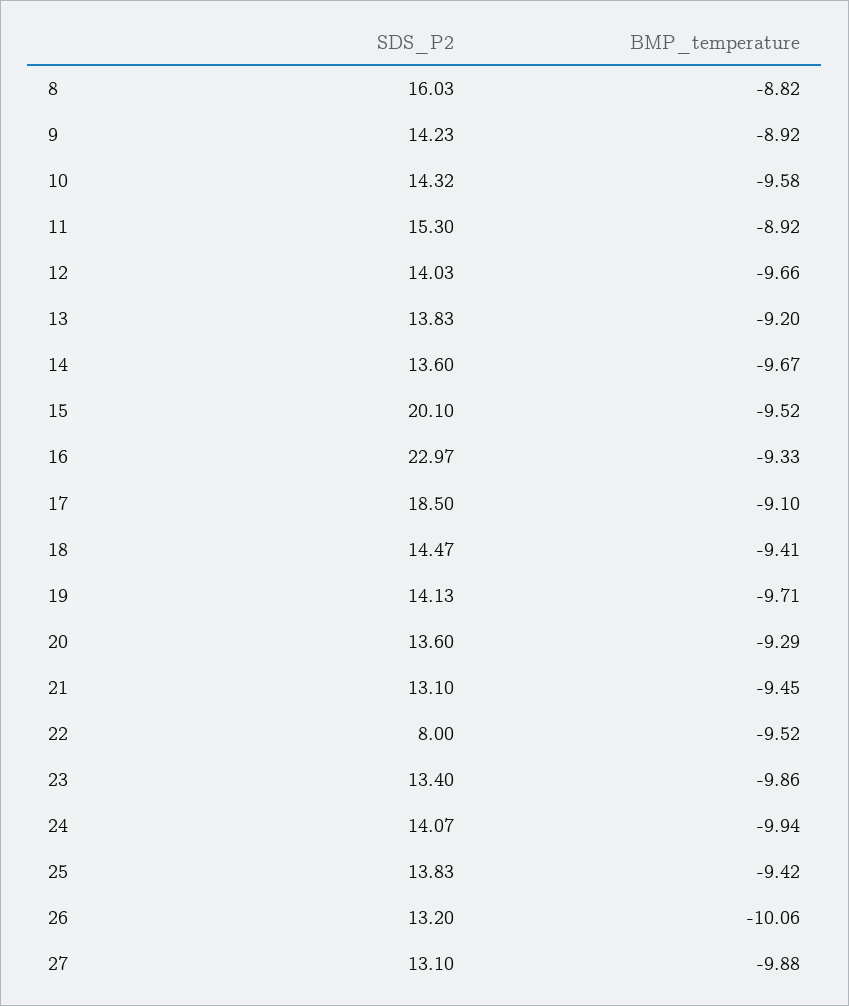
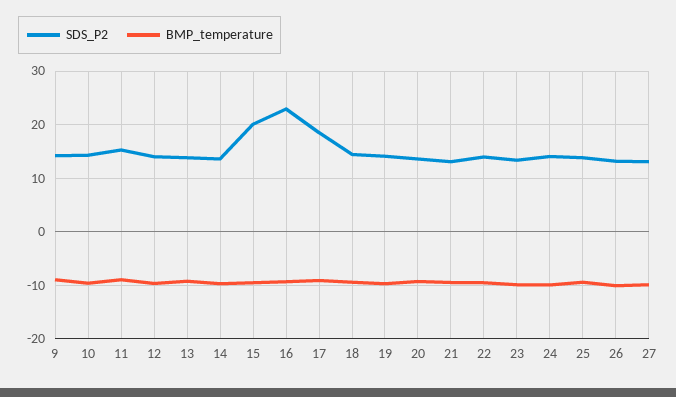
  {
    "SDS_P2": {
-     "8": 16.03,
      "9": 14.23,
      "10": 14.32,
      "11": 15.3,
      "12": 14.03,
      "13": 13.83,
      "14": 13.6,
      "15": 20.1,
      "16": 22.97,
      "17": 18.5,
      "18": 14.47,
      "19": 14.13,
      "20": 13.6,
      "21": 13.1,
-     "22": 8,
+     "22": 14,
      "23": 13.4,
      "24": 14.07,
      "25": 13.83,
      "26": 13.2,
      "27": 13.1
    },
    "BMP_temperature": {
-     "8": -8.82,
      "9": -8.92,
      "10": -9.58,
      "11": -8.92,
      "12": -9.66,
      "13": -9.2,
      "14": -9.67,
      "15": -9.52,
      "16": -9.33,
      "17": -9.1,
      "18": -9.41,
      "19": -9.71,
      "20": -9.29,
      "21": -9.45,
      "22": -9.52,
      "23": -9.86,
      "24": -9.94,
      "25": -9.42,
      "26": -10.06,
      "27": -9.88
    }
  }

